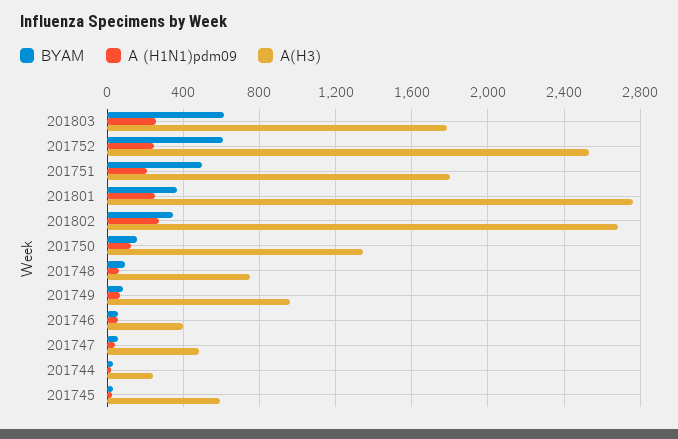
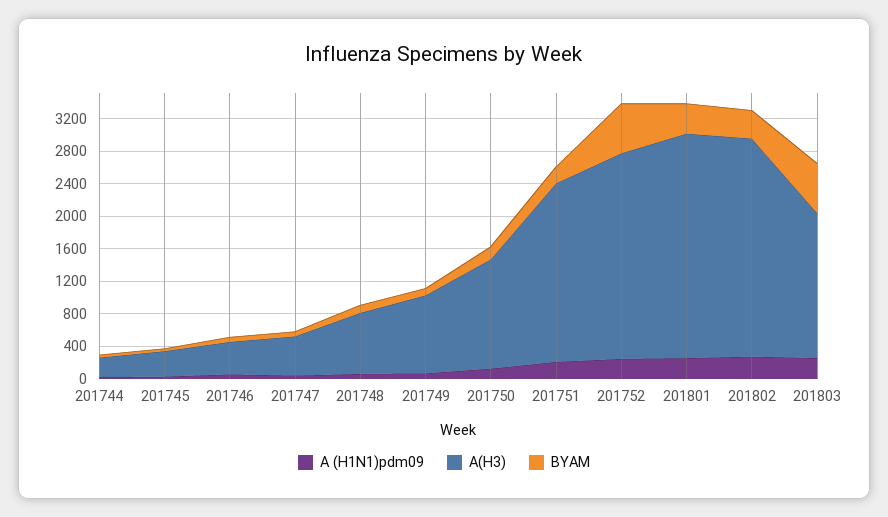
  {
    "BYAM": {
      "201803": 600,
      "201752": 600,
-     "201751": 500,
+     "201751": 200,
      "201801": 350,
      "201802": 350,
      "201750": 150,
      "201748": 100,
      "201749": 100,
      "201746": 50,
      "201747": 50,
      "201744": 50,
      "201745": 50
    },
    "A (H1N1)pdm09": {
      "201803": 250,
      "201752": 250,
      "201751": 200,
      "201801": 250,
      "201802": 250,
      "201750": 150,
      "201748": 50,
      "201749": 50,
      "201746": 50,
      "201747": 50,
      "201744": 0,
      "201745": 50
    },
    "A(H3)": {
      "201803": 1800,
      "201752": 2550,
-     "201751": 1800,
+     "201751": 2200,
      "201801": 2750,
      "201802": 2700,
      "201750": 1350,
      "201748": 750,
      "201749": 950,
      "201746": 400,
      "201747": 500,
      "201744": 250,
-     "201745": 600
+     "201745": 300
    }
  }

